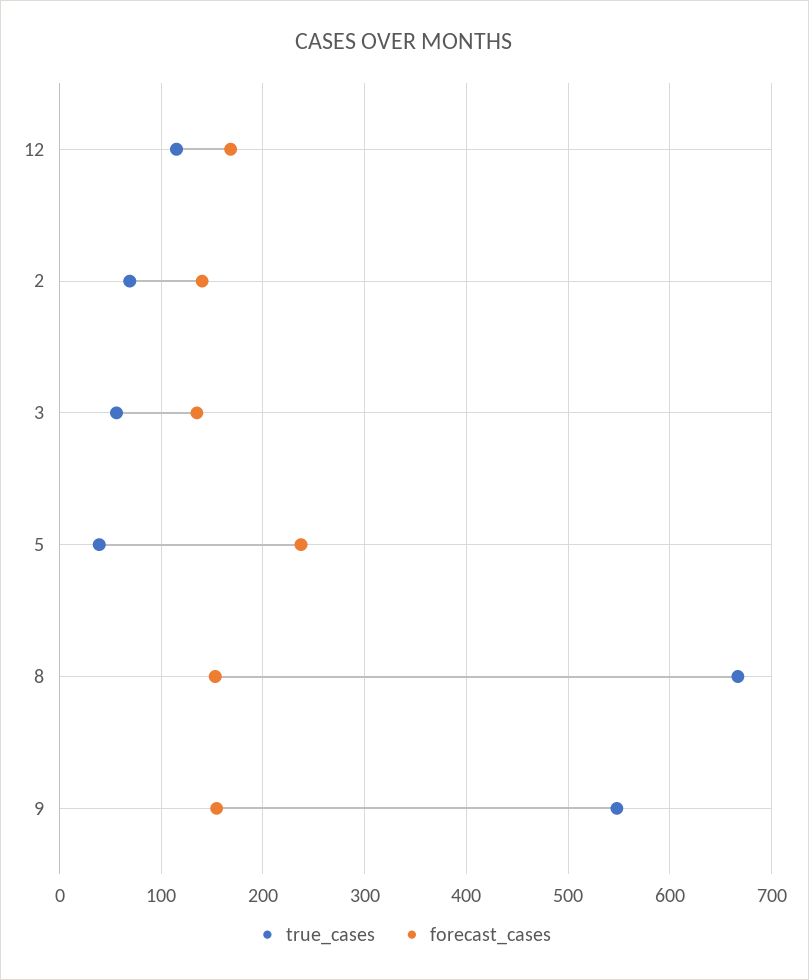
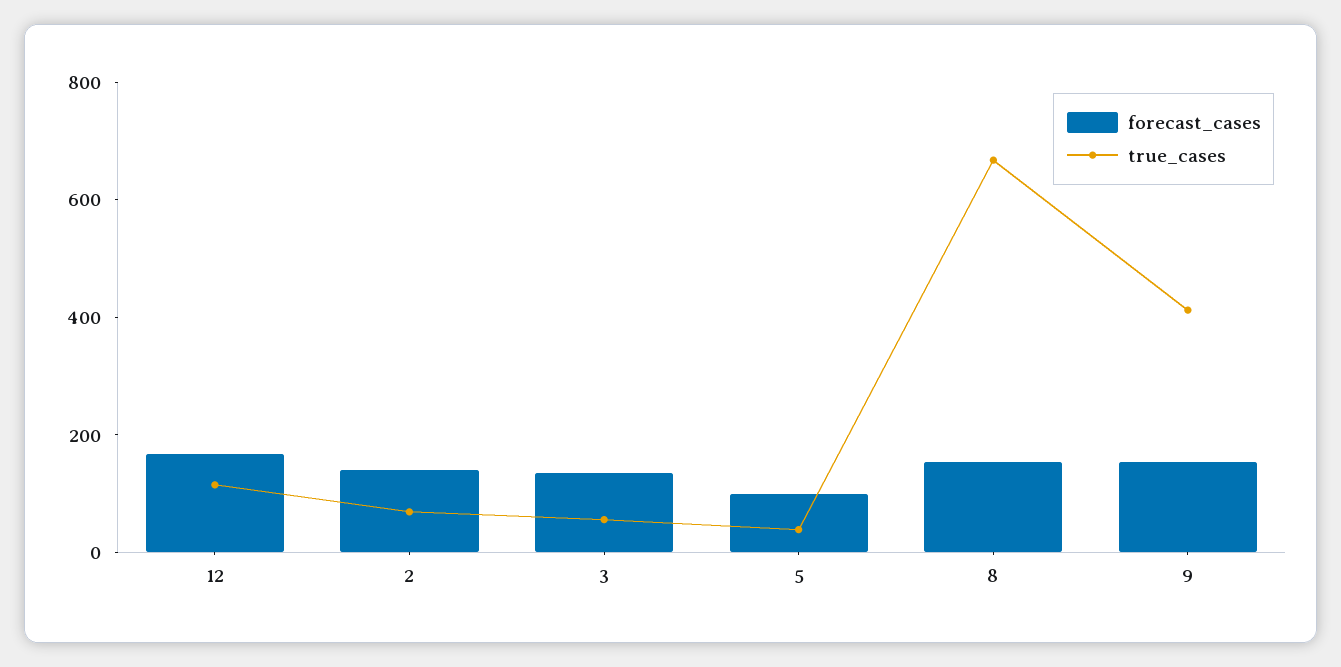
  {
    "true_cases": {
      "12": 120,
      "2": 70,
      "3": 60,
      "5": 40,
      "8": 670,
-     "9": 550
+     "9": 400
    },
    "forecast_cases": {
      "12": 170,
      "2": 140,
      "3": 140,
-     "5": 240,
+     "5": 100,
      "8": 150,
      "9": 150
    }
  }

